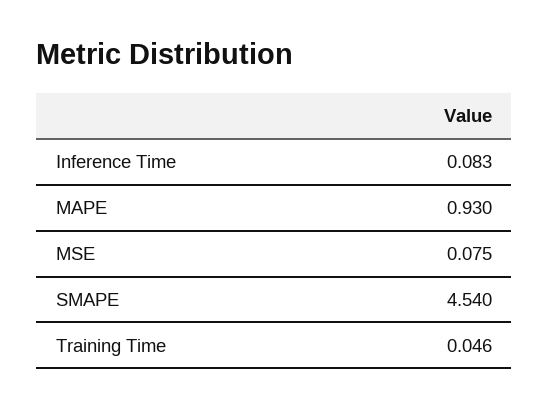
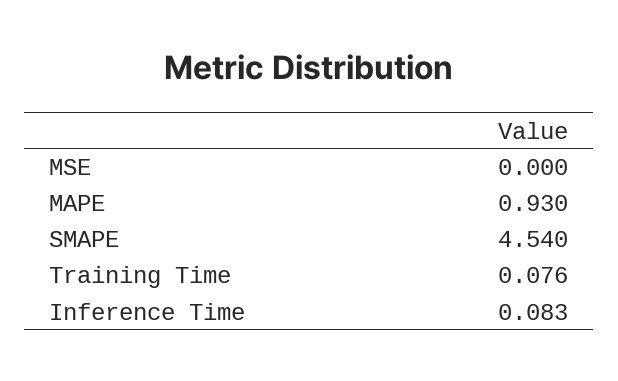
  {
    "Inference Time": 0.083,
    "MAPE": 0.93,
-   "MSE": 0.075,
+   "MSE": 0,
    "SMAPE": 4.54,
-   "Training Time": 0.046
+   "Training Time": 0.076
  }

